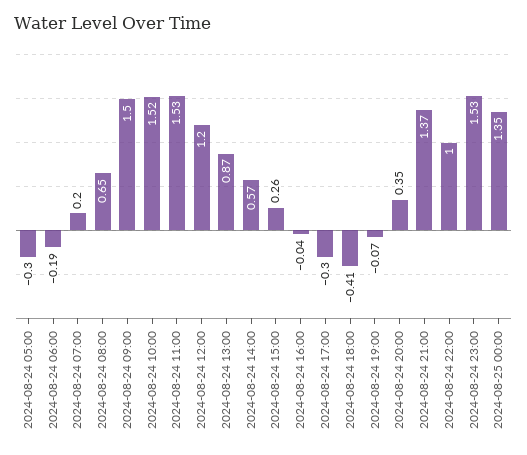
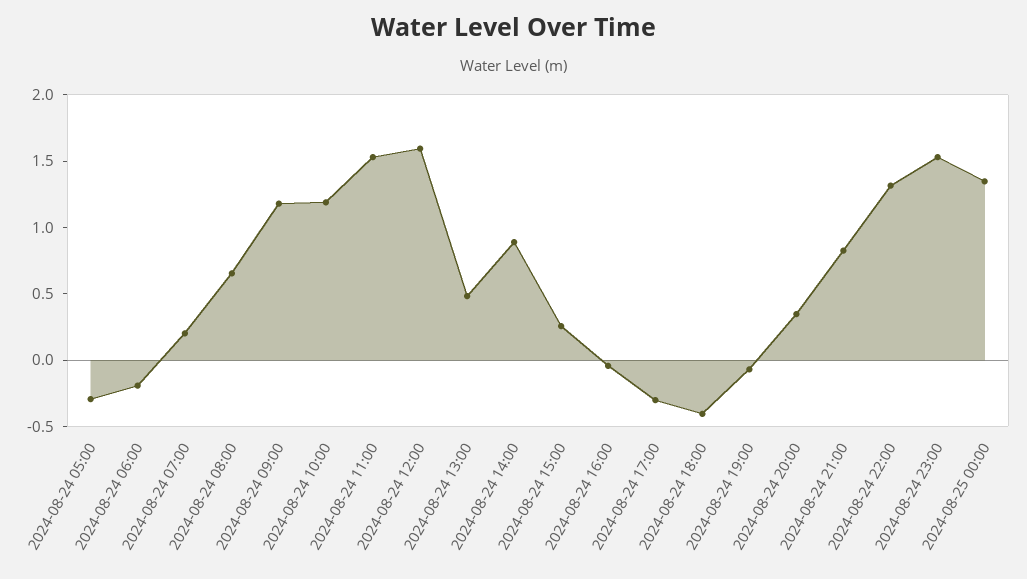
  {
    "2024-08-24 05:00": -0.3,
    "2024-08-24 06:00": -0.19,
    "2024-08-24 07:00": 0.2,
    "2024-08-24 08:00": 0.65,
-   "2024-08-24 09:00": 1.5,
+   "2024-08-24 09:00": 1.2,
-   "2024-08-24 10:00": 1.52,
+   "2024-08-24 10:00": 1.2,
    "2024-08-24 11:00": 1.53,
-   "2024-08-24 12:00": 1.2,
+   "2024-08-24 12:00": 1.6,
-   "2024-08-24 13:00": 0.87,
+   "2024-08-24 13:00": 0.5,
-   "2024-08-24 14:00": 0.57,
+   "2024-08-24 14:00": 0.9,
    "2024-08-24 15:00": 0.26,
    "2024-08-24 16:00": -0.04,
    "2024-08-24 17:00": -0.3,
    "2024-08-24 18:00": -0.41,
    "2024-08-24 19:00": -0.07,
    "2024-08-24 20:00": 0.35,
-   "2024-08-24 21:00": 1.37,
+   "2024-08-24 21:00": 0.8,
-   "2024-08-24 22:00": 1,
+   "2024-08-24 22:00": 1.3,
    "2024-08-24 23:00": 1.53,
    "2024-08-25 00:00": 1.35
  }

